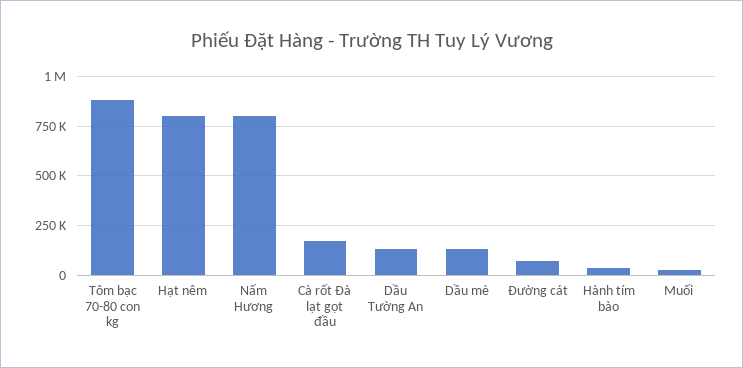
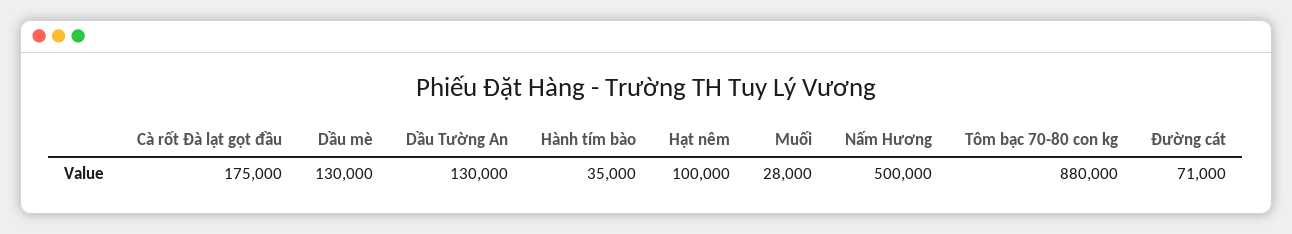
  {
    "Tôm bạc 70-80 con kg": 880000,
-   "Hạt nêm": 800000,
+   "Hạt nêm": 100000,
-   "Nấm Hương": 800000,
+   "Nấm Hương": 500000,
    "Cà rốt Đà lạt gọt đầu": 175000,
    "Dầu Tường An": 130000,
    "Dầu mè": 130000,
    "Đường cát": 71000,
    "Hành tím bào": 35000,
    "Muối": 28000
  }

